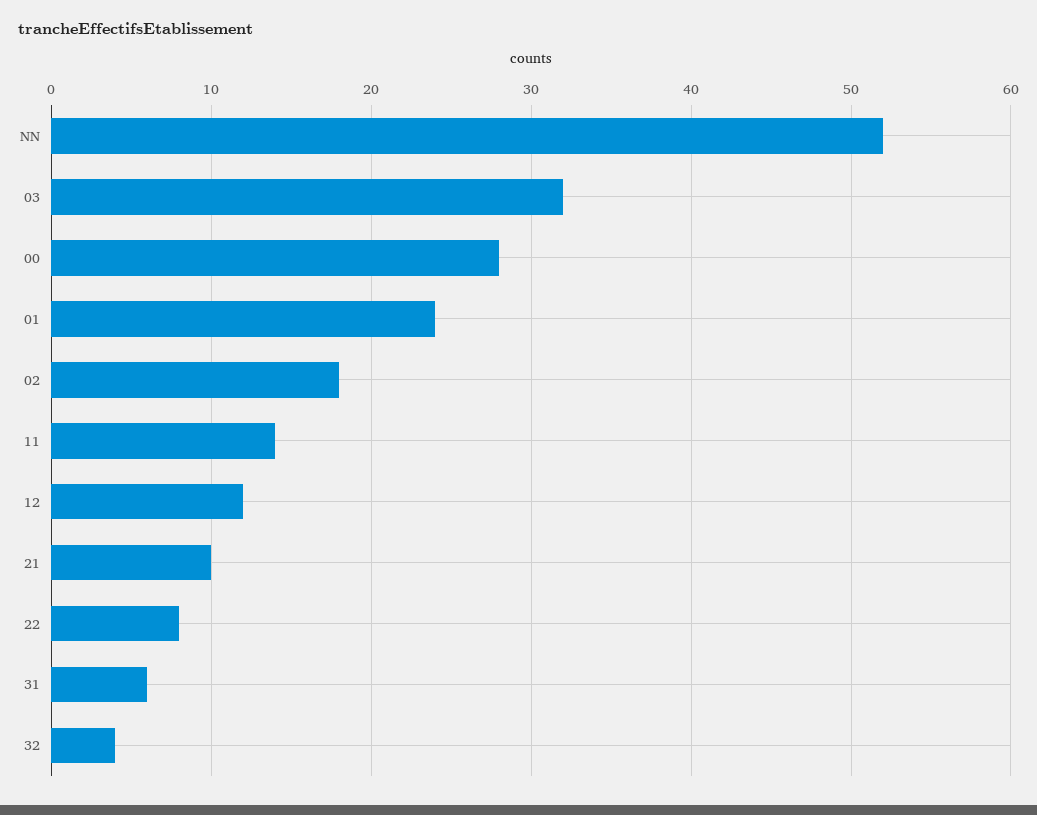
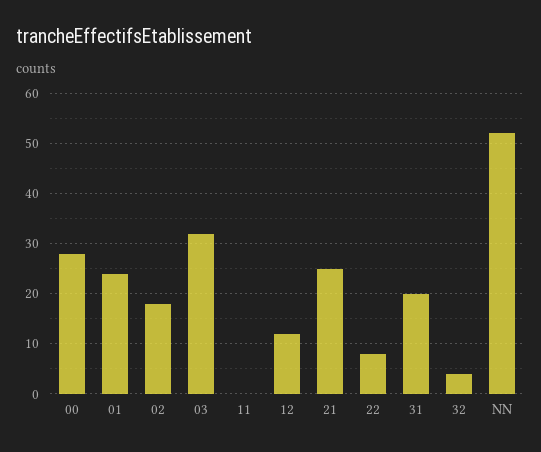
  {
    "NN": 52,
    "03": 32,
    "00": 28,
    "01": 24,
    "02": 18,
-   "11": 14,
+   "11": 0,
    "12": 12,
-   "21": 10,
+   "21": 25,
    "22": 8,
-   "31": 6,
+   "31": 20,
    "32": 4
  }

